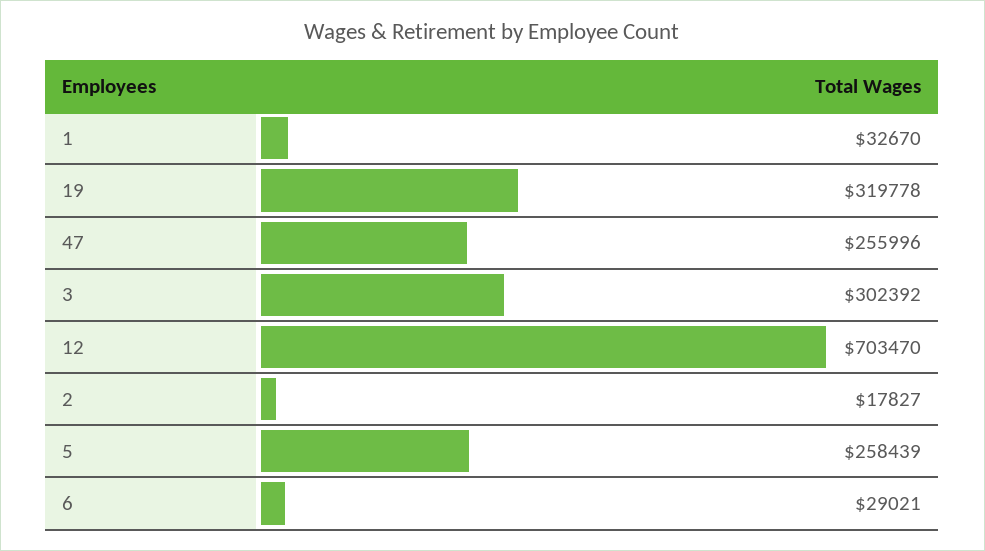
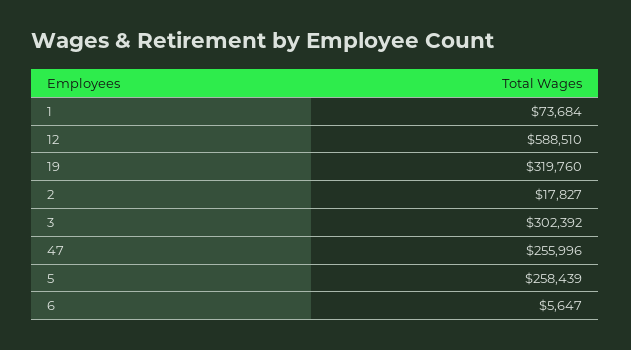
  {
-   "1": 32670,
+   "1": 73684,
-   "19": 319778,
+   "19": 319760,
    "47": 255996,
    "3": 302392,
-   "12": 703470,
+   "12": 588510,
    "2": 17827,
    "5": 258439,
-   "6": 29021
+   "6": 5647
  }

